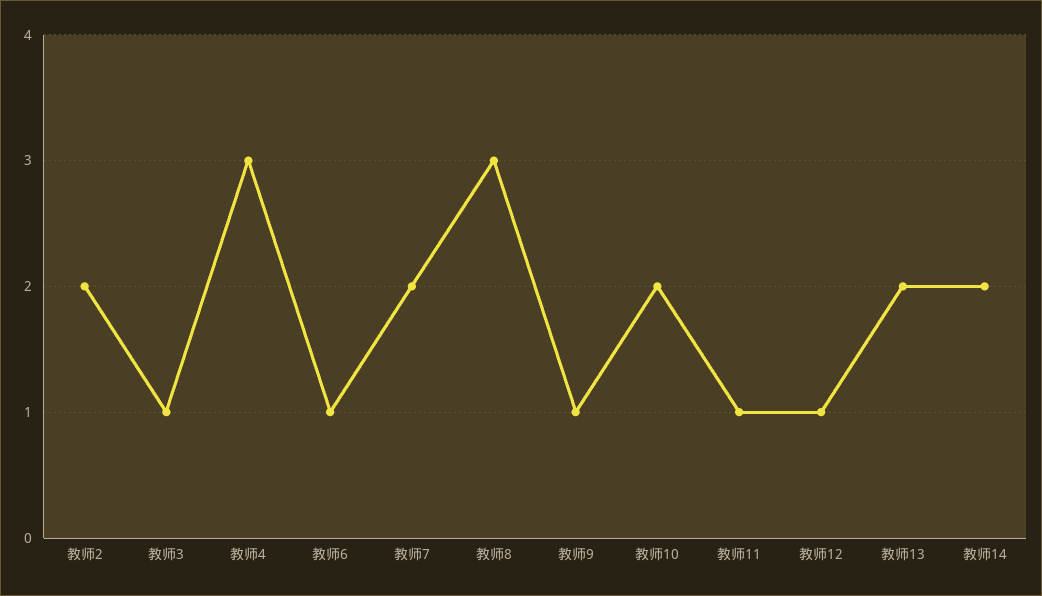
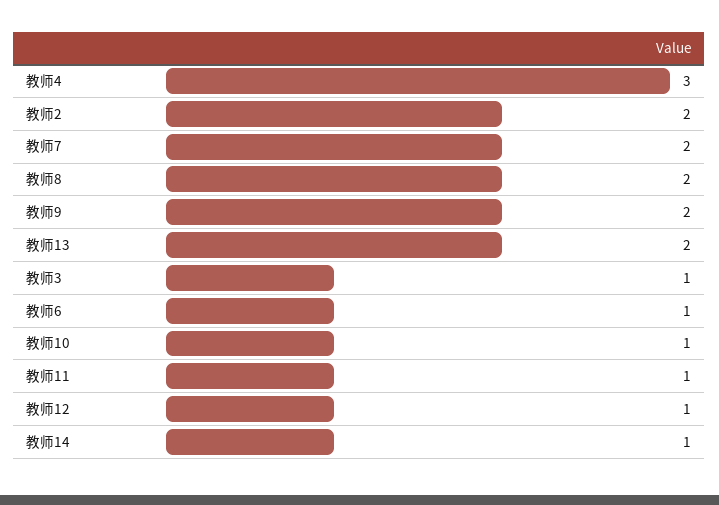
  {
    "教师2": 2,
    "教师3": 1,
    "教师4": 3,
    "教师6": 1,
    "教师7": 2,
-   "教师8": 3,
+   "教师8": 2,
-   "教师9": 1,
+   "教师9": 2,
-   "教师10": 2,
+   "教师10": 1,
    "教师11": 1,
    "教师12": 1,
    "教师13": 2,
-   "教师14": 2
+   "教师14": 1
  }

